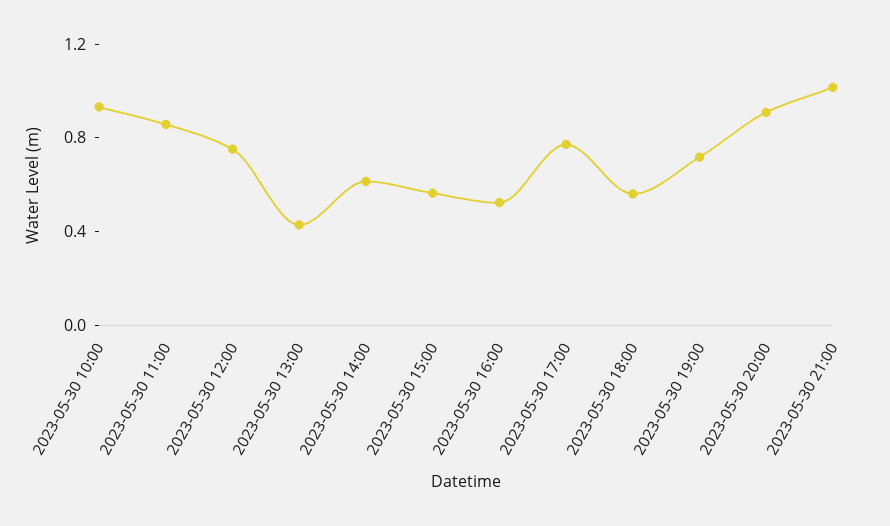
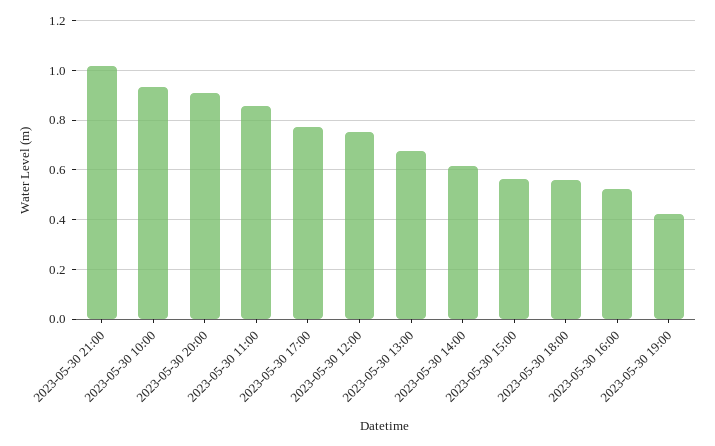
  {
    "2023-05-30 10:00": 0.925,
    "2023-05-30 11:00": 0.85,
    "2023-05-30 12:00": 0.75,
-   "2023-05-30 13:00": 0.4,
+   "2023-05-30 13:00": 0.675,
    "2023-05-30 14:00": 0.625,
    "2023-05-30 15:00": 0.575,
    "2023-05-30 16:00": 0.525,
    "2023-05-30 17:00": 0.775,
    "2023-05-30 18:00": 0.55,
-   "2023-05-30 19:00": 0.7,
+   "2023-05-30 19:00": 0.425,
    "2023-05-30 20:00": 0.9,
    "2023-05-30 21:00": 1.025
  }

